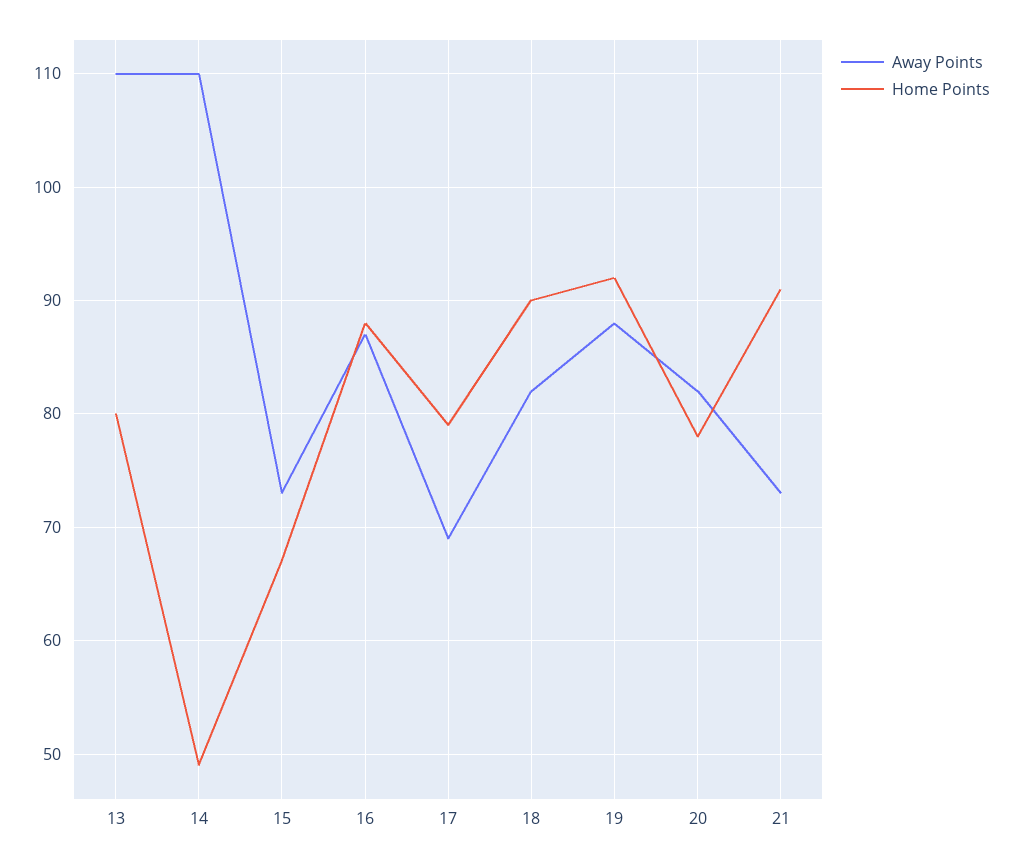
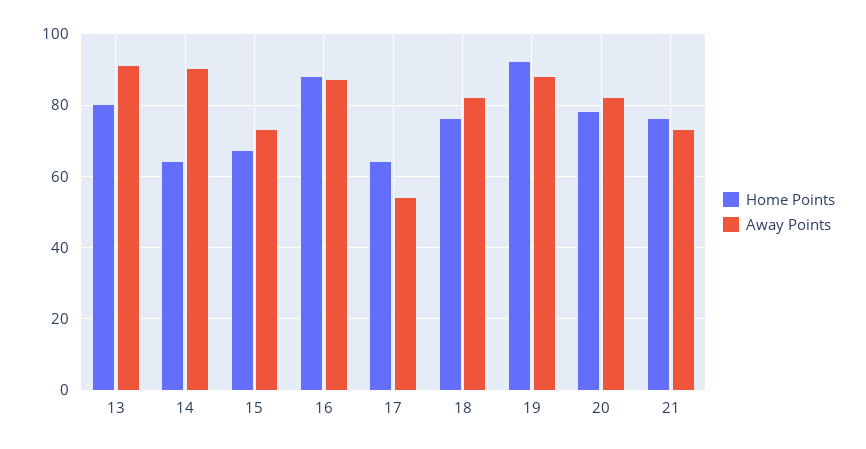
  {
    "Away Points": {
-     "13": 110,
+     "13": 90,
-     "14": 110,
+     "14": 90,
      "15": 73,
      "16": 87,
-     "17": 69,
+     "17": 55,
      "18": 82,
      "19": 88,
      "20": 82,
      "21": 73
    },
    "Home Points": {
      "13": 80,
-     "14": 49,
+     "14": 65,
      "15": 67,
      "16": 88,
-     "17": 79,
+     "17": 65,
-     "18": 90,
+     "18": 75,
      "19": 92,
      "20": 78,
-     "21": 91
+     "21": 75
    }
  }

